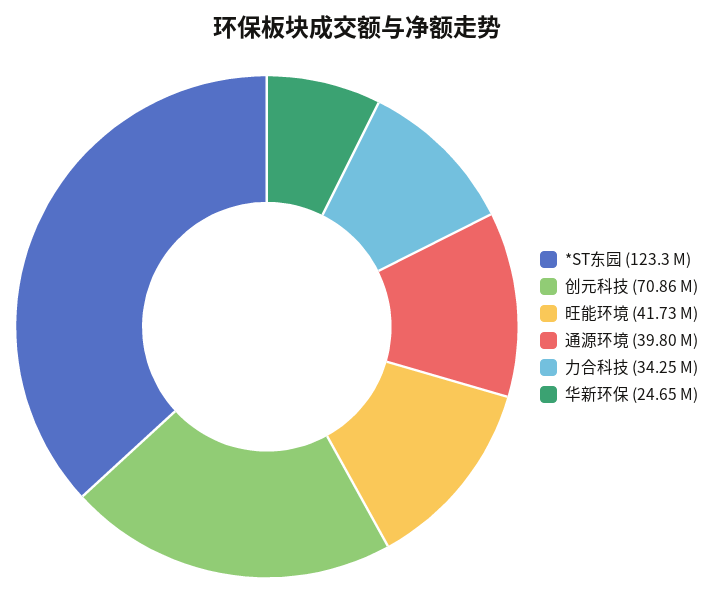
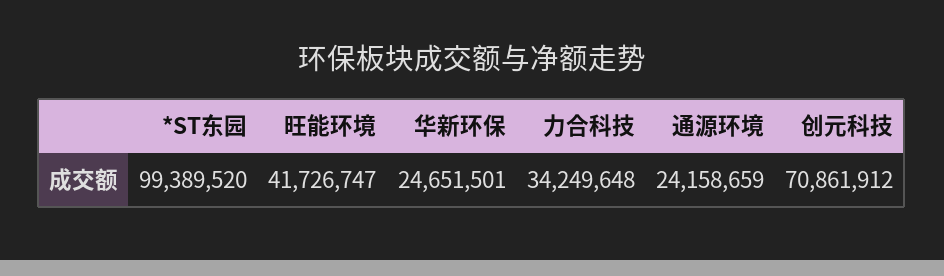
  {
-   "*ST东园": 123300000,
+   "*ST东园": 99389520,
    "创元科技": 70861912,
    "旺能环境": 41726747,
-   "通源环境": 39800000,
+   "通源环境": 24158659,
    "力合科技": 34249648,
    "华新环保": 24651501
  }

